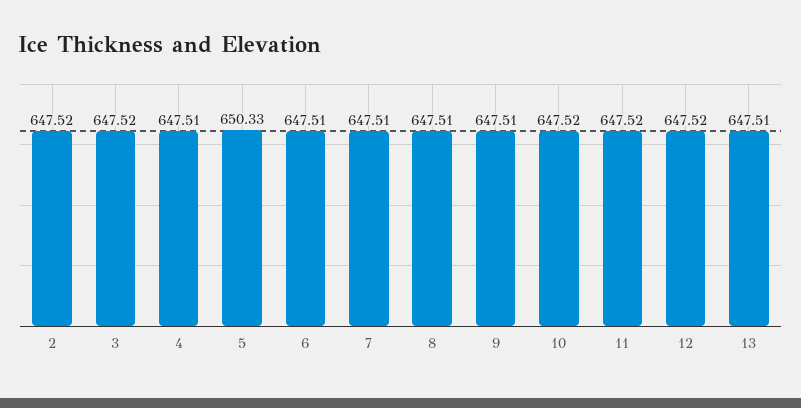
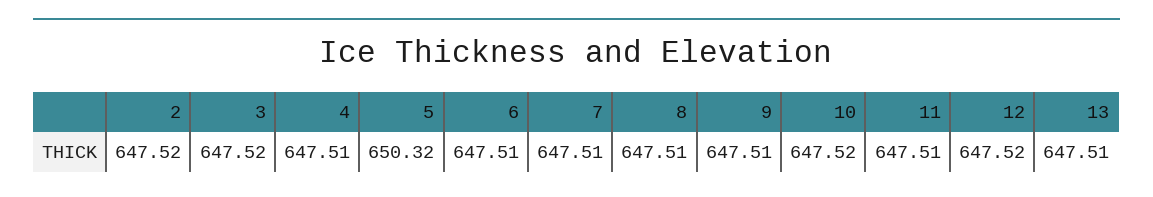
  {
    "2": 647.52,
    "3": 647.52,
    "4": 647.51,
-   "5": 650.33,
+   "5": 650.32,
    "6": 647.51,
    "7": 647.51,
    "8": 647.51,
    "9": 647.51,
    "10": 647.52,
-   "11": 647.52,
+   "11": 647.51,
    "12": 647.52,
    "13": 647.51
  }

